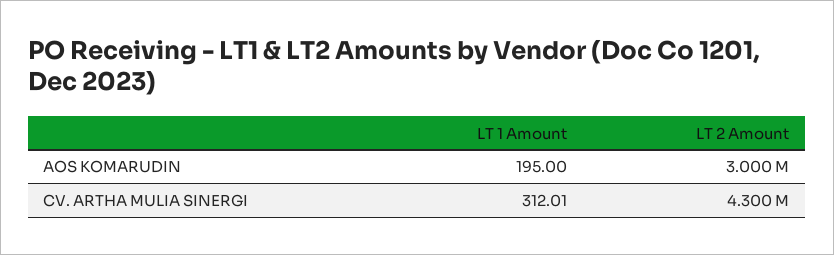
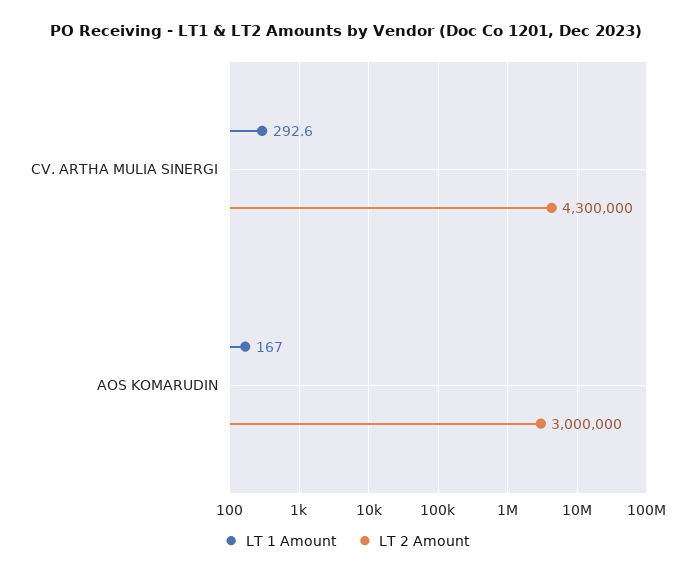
  {
    "LT 1 Amount": {
-     "AOS KOMARUDIN": 195,
+     "AOS KOMARUDIN": 167,
-     "CV. ARTHA MULIA SINERGI": 312.01
+     "CV. ARTHA MULIA SINERGI": 292.6
    },
    "LT 2 Amount": {
      "AOS KOMARUDIN": 3000000,
      "CV. ARTHA MULIA SINERGI": 4300000
    }
  }

